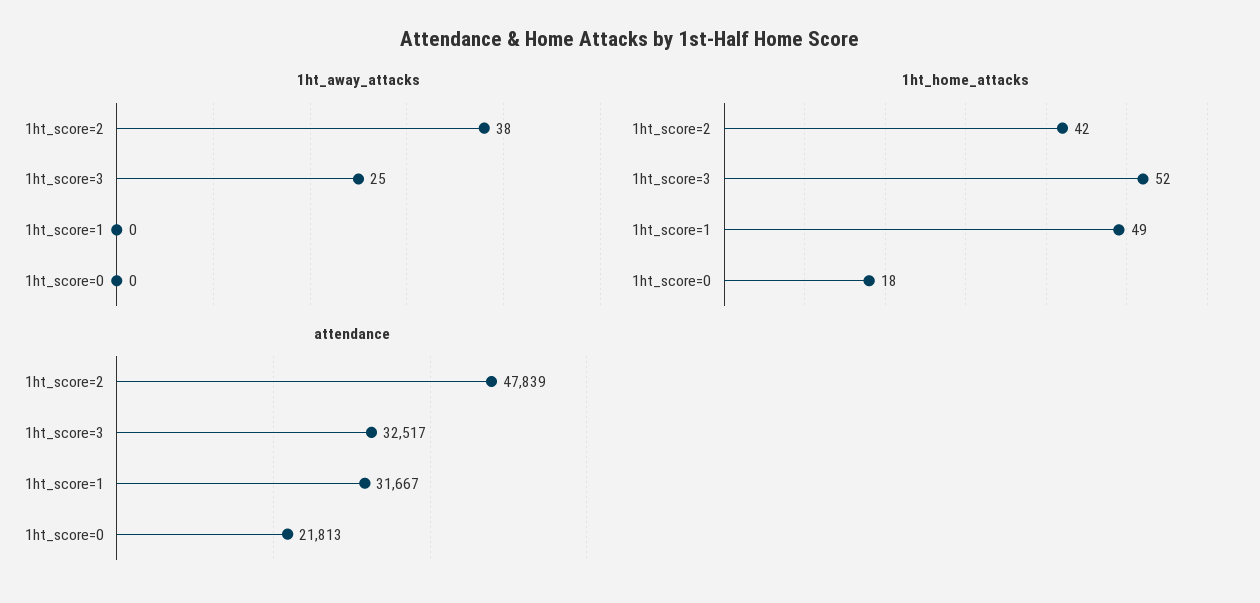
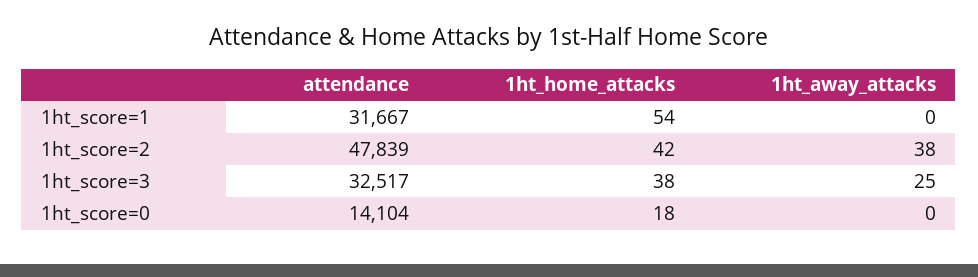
  {
    "1ht_away_attacks": {
      "1ht_score=2": 38,
      "1ht_score=3": 25,
      "1ht_score=1": 0,
      "1ht_score=0": 0
    },
    "1ht_home_attacks": {
      "1ht_score=2": 42,
-     "1ht_score=3": 52,
+     "1ht_score=3": 38,
-     "1ht_score=1": 49,
+     "1ht_score=1": 54,
      "1ht_score=0": 18
    },
    "attendance": {
      "1ht_score=2": 47839,
      "1ht_score=3": 32517,
      "1ht_score=1": 31667,
-     "1ht_score=0": 21813
+     "1ht_score=0": 14104
    }
  }

